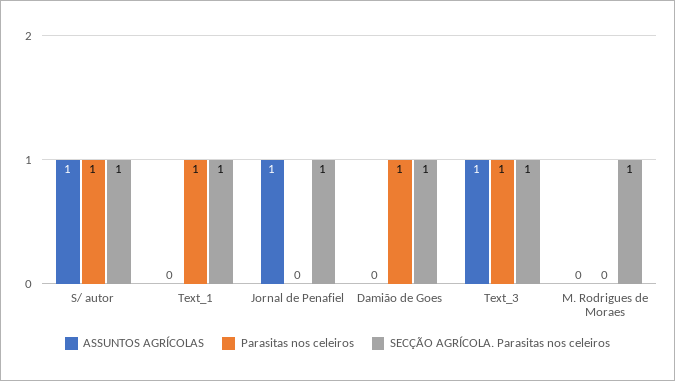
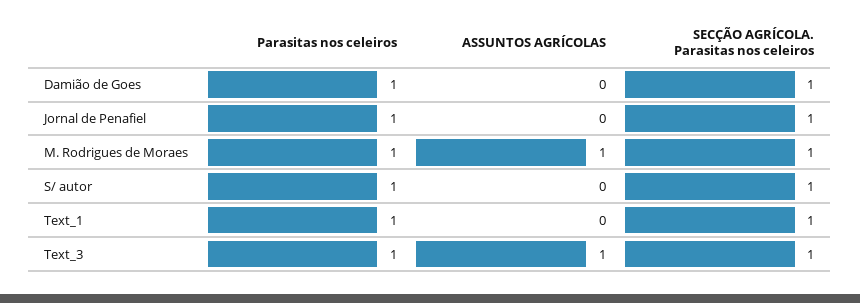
  {
    "ASSUNTOS AGRÍCOLAS": {
-     "S/ autor": 1,
+     "S/ autor": 0,
      "Text_1": 0,
-     "Jornal de Penafiel": 1,
+     "Jornal de Penafiel": 0,
      "Damião de Goes": 0,
      "Text_3": 1,
-     "M. Rodrigues de Moraes": 0
+     "M. Rodrigues de Moraes": 1
    },
    "Parasitas nos celeiros": {
      "S/ autor": 1,
      "Text_1": 1,
-     "Jornal de Penafiel": 0,
+     "Jornal de Penafiel": 1,
      "Damião de Goes": 1,
      "Text_3": 1,
-     "M. Rodrigues de Moraes": 0
+     "M. Rodrigues de Moraes": 1
    },
    "SECÇÃO AGRÍCOLA. Parasitas nos celeiros": {
      "S/ autor": 1,
      "Text_1": 1,
      "Jornal de Penafiel": 1,
      "Damião de Goes": 1,
      "Text_3": 1,
      "M. Rodrigues de Moraes": 1
    }
  }

